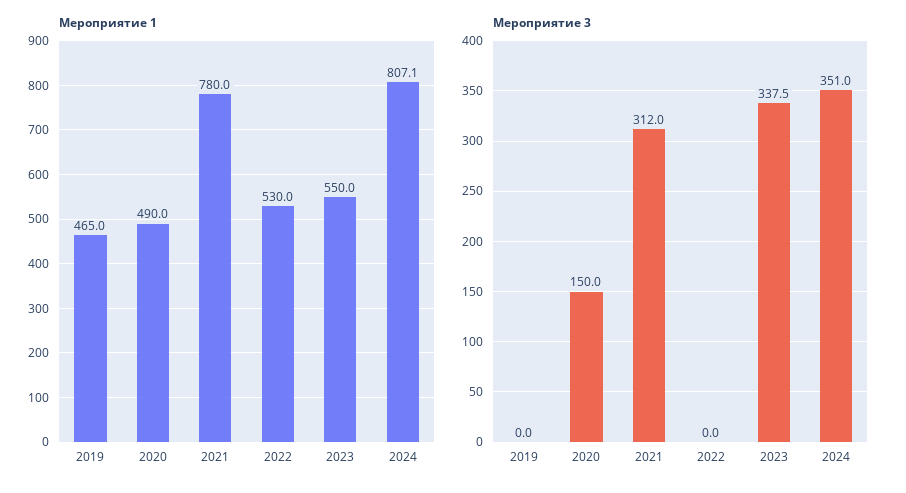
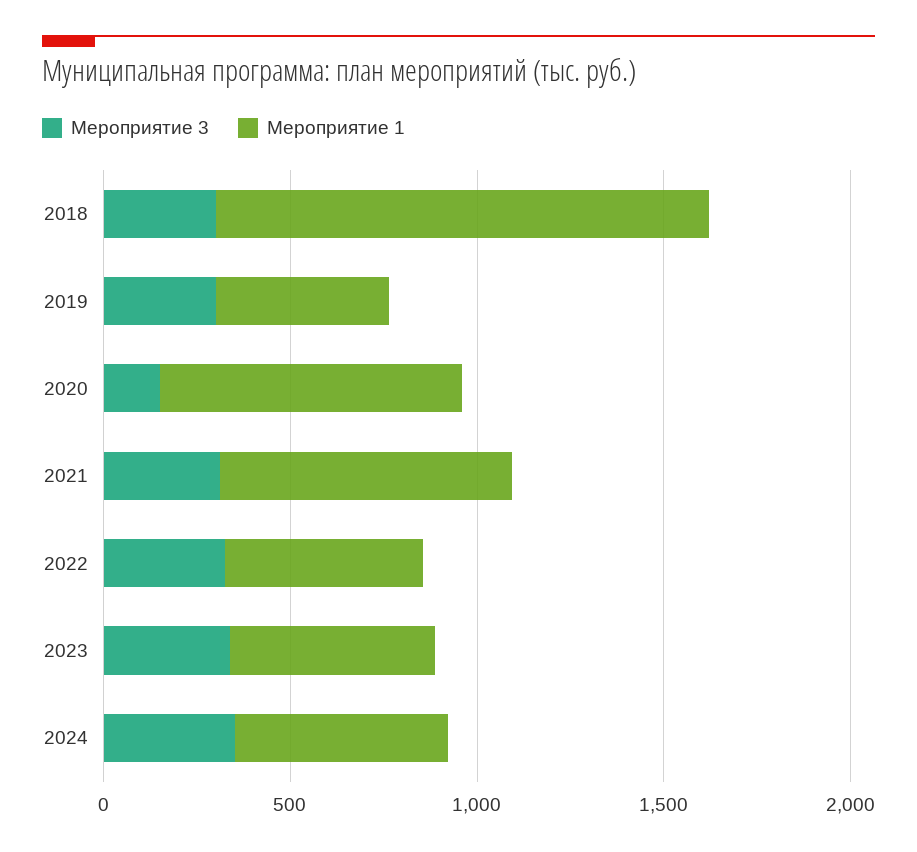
  {
    "Мероприятие 1": {
      "2019": 465,
-     "2020": 490,
+     "2020": 800,
      "2021": 780,
      "2022": 530,
      "2023": 550,
-     "2024": 807.1
+     "2024": 600,
+     "2018": 1300
    },
    "Мероприятие 3": {
-     "2019": 0,
+     "2019": 300,
      "2020": 150,
      "2021": 312,
-     "2022": 0,
+     "2022": 300,
      "2023": 337.5,
-     "2024": 351
+     "2024": 351,
+     "2018": 300
    }
  }

